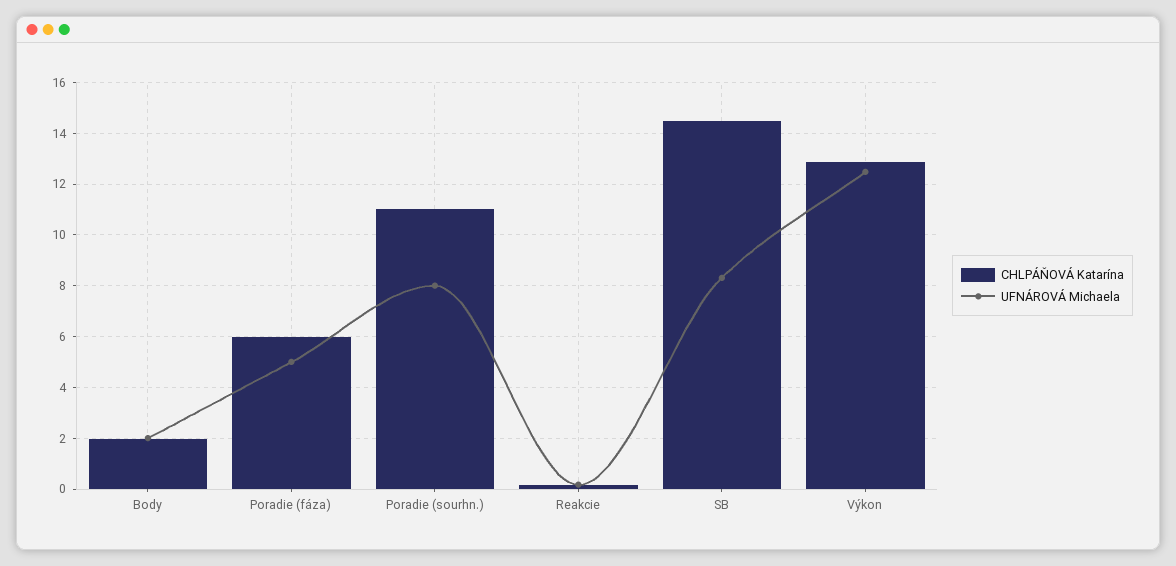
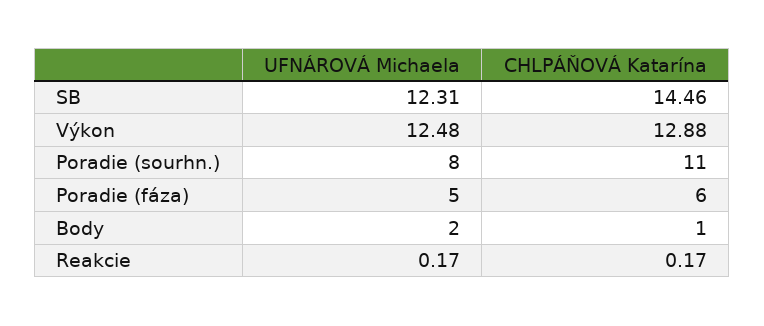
  {
    "CHLPÁŇOVÁ Katarína": {
-     "Body": 2,
+     "Body": 1,
      "Poradie (fáza)": 6,
      "Poradie (sourhn.)": 11,
      "Reakcie": 0.17,
      "SB": 14.46,
      "Výkon": 12.88
    },
    "UFNÁROVÁ Michaela": {
      "Body": 2,
      "Poradie (fáza)": 5,
      "Poradie (sourhn.)": 8,
      "Reakcie": 0.17,
-     "SB": 8.25,
+     "SB": 12.31,
      "Výkon": 12.48
    }
  }

